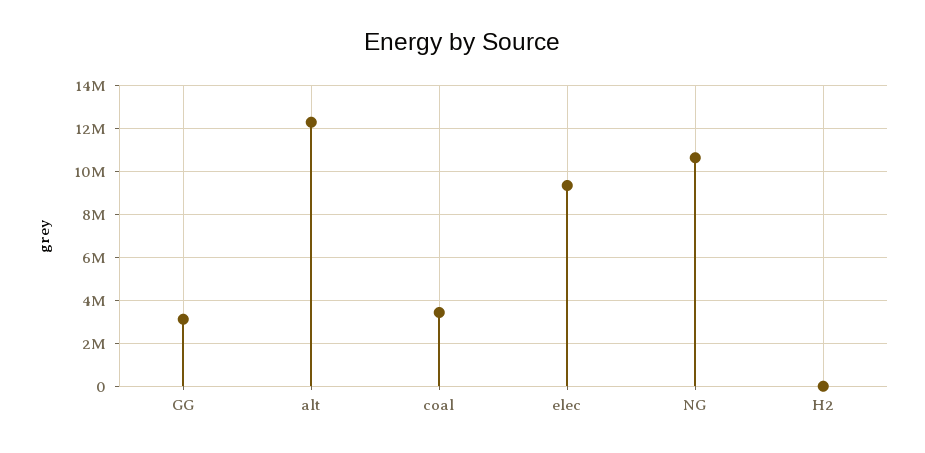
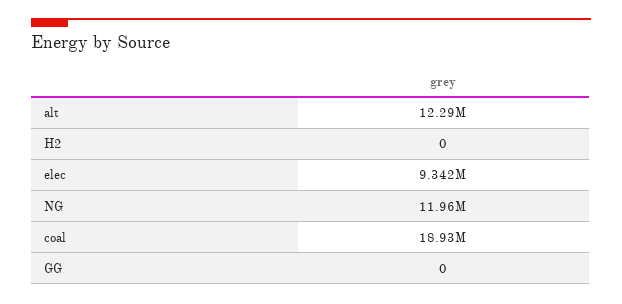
  {
-   "GG": 3000000,
+   "GG": 0,
    "alt": 12290000,
-   "coal": 3500000,
+   "coal": 18930000,
    "elec": 9342000,
-   "NG": 10500000,
+   "NG": 11960000,
    "H2": 0
  }

